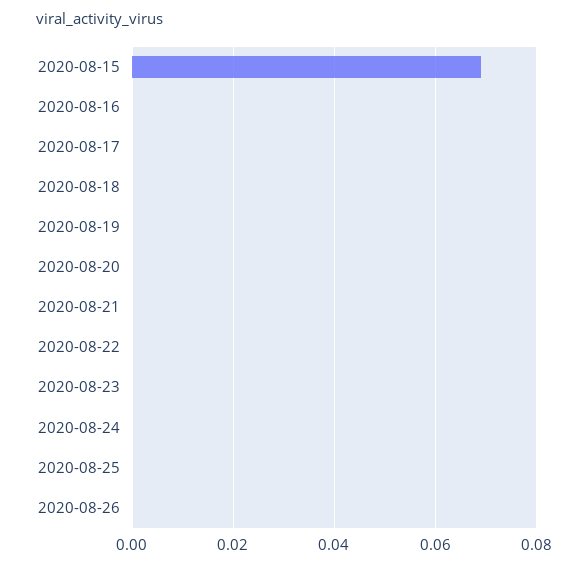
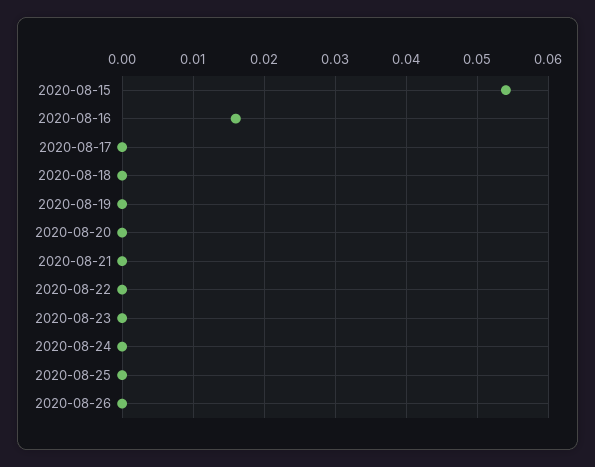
  {
-   "2020-08-15": 0.07,
+   "2020-08-15": 0.054,
-   "2020-08-16": 0,
+   "2020-08-16": 0.016,
    "2020-08-17": 0,
    "2020-08-18": 0,
    "2020-08-19": 0,
    "2020-08-20": 0,
    "2020-08-21": 0,
    "2020-08-22": 0,
    "2020-08-23": 0,
    "2020-08-24": 0,
    "2020-08-25": 0,
    "2020-08-26": 0
  }

